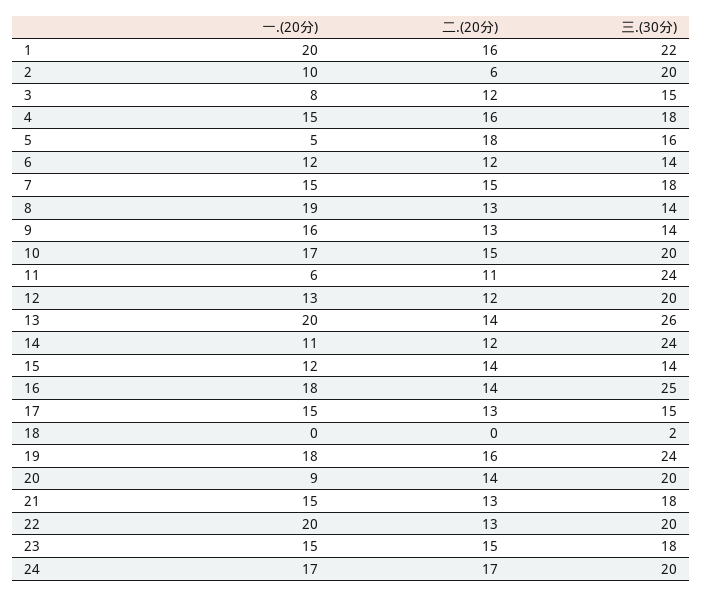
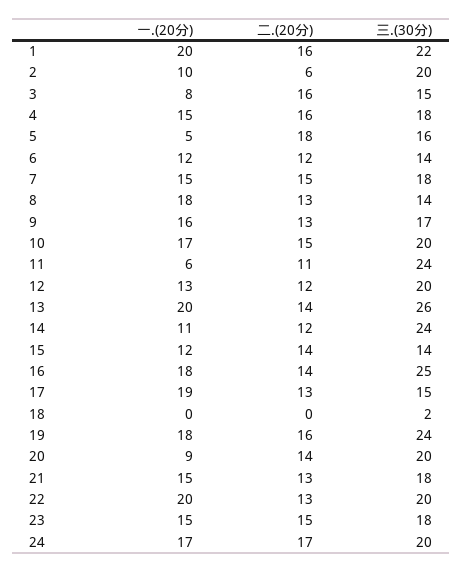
  {
    "一.(20分)": {
      "1": 20,
      "2": 10,
      "3": 8,
      "4": 15,
      "5": 5,
      "6": 12,
      "7": 15,
-     "8": 19,
+     "8": 18,
      "9": 16,
      "10": 17,
      "11": 6,
      "12": 13,
      "13": 20,
      "14": 11,
      "15": 12,
      "16": 18,
-     "17": 15,
+     "17": 19,
      "18": 0,
      "19": 18,
      "20": 9,
      "21": 15,
      "22": 20,
      "23": 15,
      "24": 17
    },
    "二.(20分)": {
      "1": 16,
      "2": 6,
-     "3": 12,
+     "3": 16,
      "4": 16,
      "5": 18,
      "6": 12,
      "7": 15,
      "8": 13,
      "9": 13,
      "10": 15,
      "11": 11,
      "12": 12,
      "13": 14,
      "14": 12,
      "15": 14,
      "16": 14,
      "17": 13,
      "18": 0,
      "19": 16,
      "20": 14,
      "21": 13,
      "22": 13,
      "23": 15,
      "24": 17
    },
    "三.(30分)": {
      "1": 22,
      "2": 20,
      "3": 15,
      "4": 18,
      "5": 16,
      "6": 14,
      "7": 18,
      "8": 14,
-     "9": 14,
+     "9": 17,
      "10": 20,
      "11": 24,
      "12": 20,
      "13": 26,
      "14": 24,
      "15": 14,
      "16": 25,
      "17": 15,
      "18": 2,
      "19": 24,
      "20": 20,
      "21": 18,
      "22": 20,
      "23": 18,
      "24": 20
    }
  }

